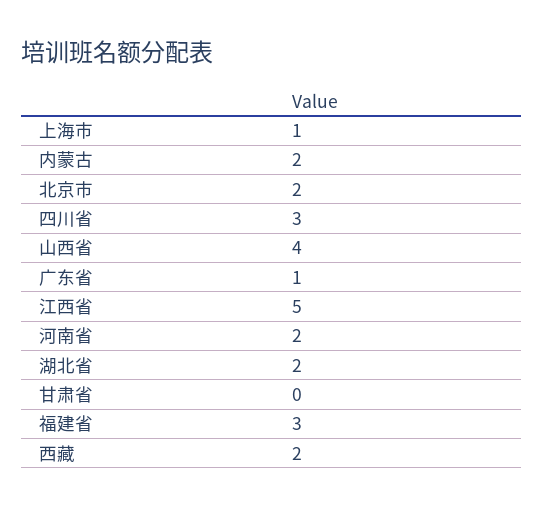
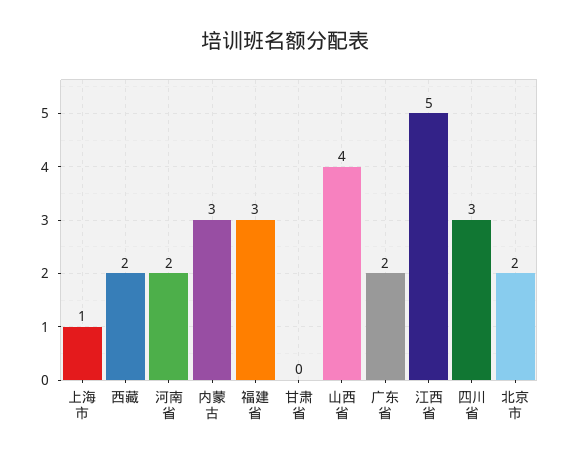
  {
    "上海市": 1,
-   "内蒙古": 2,
+   "内蒙古": 3,
    "北京市": 2,
    "四川省": 3,
    "山西省": 4,
-   "广东省": 1,
+   "广东省": 2,
    "江西省": 5,
    "河南省": 2,
-   "湖北省": 2,
    "甘肃省": 0,
    "福建省": 3,
    "西藏": 2
  }

